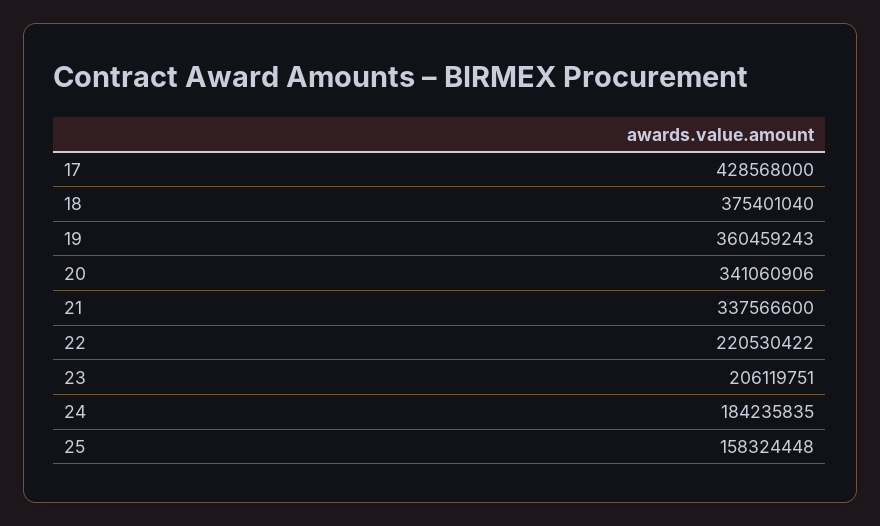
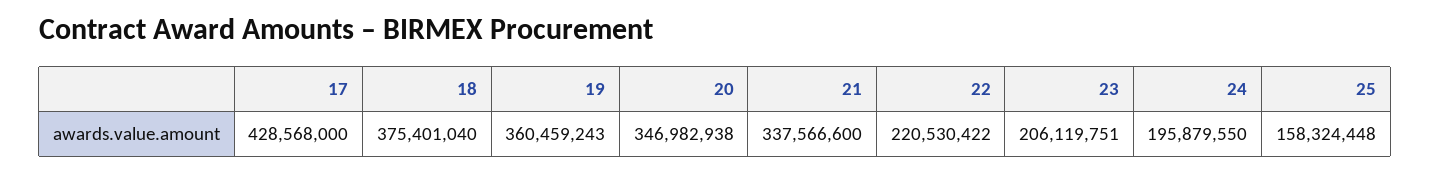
  {
    "17": 428568000,
    "18": 375401040,
    "19": 360459243,
-   "20": 341060906,
+   "20": 346982938,
    "21": 337566600,
    "22": 220530422,
    "23": 206119751,
-   "24": 184235835,
+   "24": 195879550,
    "25": 158324448
  }

